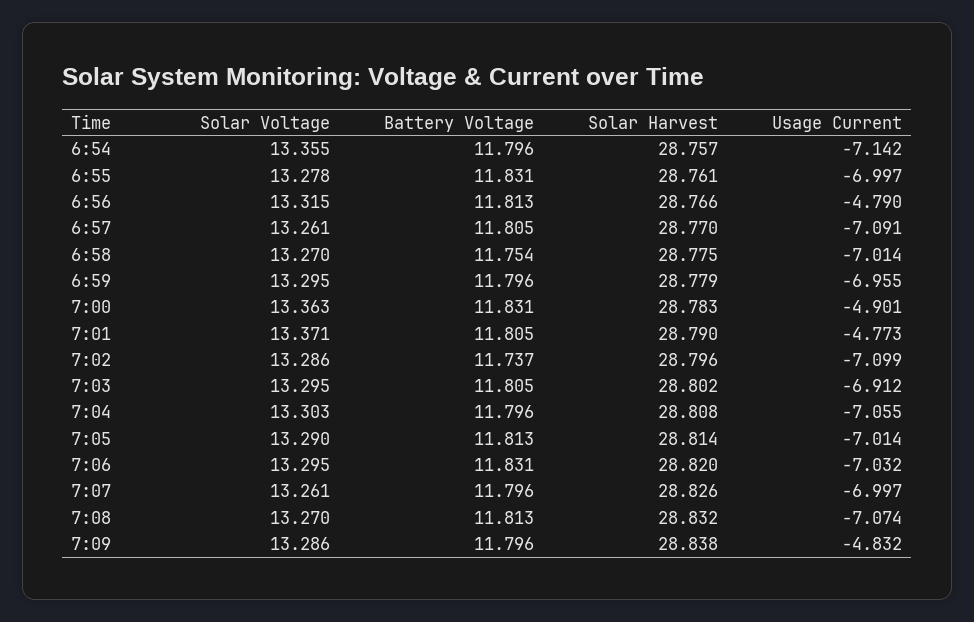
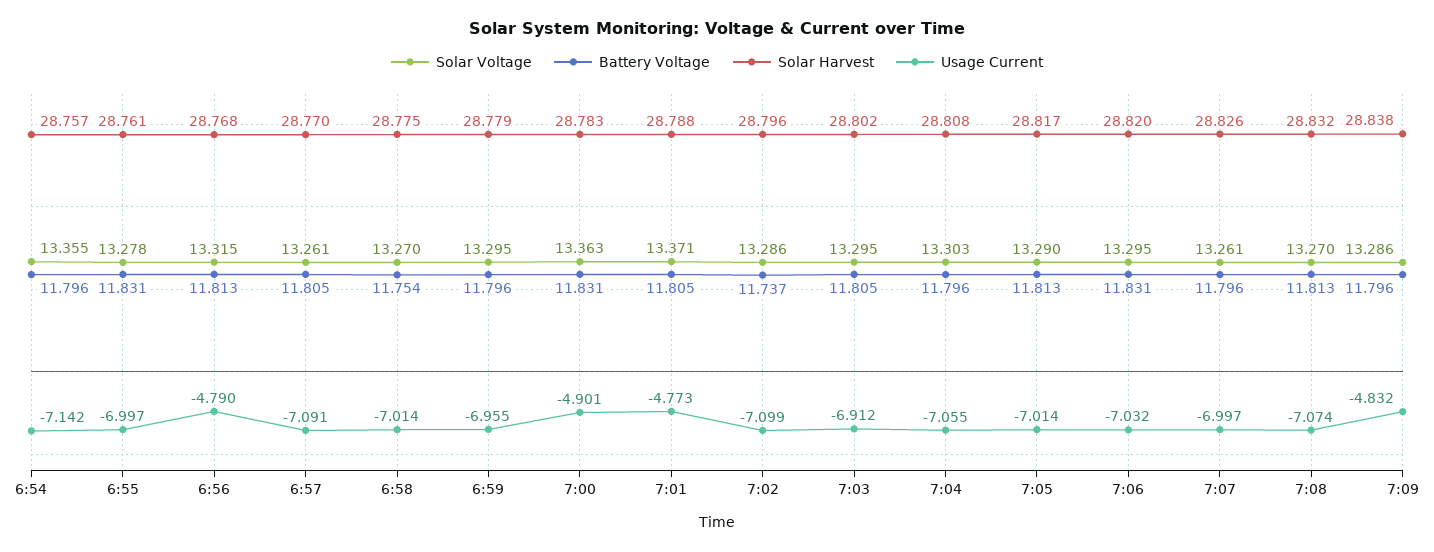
  {
    "Solar Voltage": {
      "6:54": 13.355,
      "6:55": 13.278,
      "6:56": 13.315,
      "6:57": 13.261,
      "6:58": 13.27,
      "6:59": 13.295,
      "7:00": 13.363,
      "7:01": 13.371,
      "7:02": 13.286,
      "7:03": 13.295,
      "7:04": 13.303,
      "7:05": 13.29,
      "7:06": 13.295,
      "7:07": 13.261,
      "7:08": 13.27,
      "7:09": 13.286
    },
    "Battery Voltage": {
      "6:54": 11.796,
      "6:55": 11.831,
      "6:56": 11.813,
      "6:57": 11.805,
      "6:58": 11.754,
      "6:59": 11.796,
      "7:00": 11.831,
      "7:01": 11.805,
      "7:02": 11.737,
      "7:03": 11.805,
      "7:04": 11.796,
      "7:05": 11.813,
      "7:06": 11.831,
      "7:07": 11.796,
      "7:08": 11.813,
      "7:09": 11.796
    },
    "Solar Harvest": {
      "6:54": 28.757,
      "6:55": 28.761,
-     "6:56": 28.766,
+     "6:56": 28.768,
      "6:57": 28.77,
      "6:58": 28.775,
      "6:59": 28.779,
      "7:00": 28.783,
-     "7:01": 28.79,
+     "7:01": 28.788,
      "7:02": 28.796,
      "7:03": 28.802,
      "7:04": 28.808,
-     "7:05": 28.814,
+     "7:05": 28.817,
      "7:06": 28.82,
      "7:07": 28.826,
      "7:08": 28.832,
      "7:09": 28.838
    },
    "Usage Current": {
      "6:54": -7.142,
      "6:55": -6.997,
      "6:56": -4.79,
      "6:57": -7.091,
      "6:58": -7.014,
      "6:59": -6.955,
      "7:00": -4.901,
      "7:01": -4.773,
      "7:02": -7.099,
      "7:03": -6.912,
      "7:04": -7.055,
      "7:05": -7.014,
      "7:06": -7.032,
      "7:07": -6.997,
      "7:08": -7.074,
      "7:09": -4.832
    }
  }

